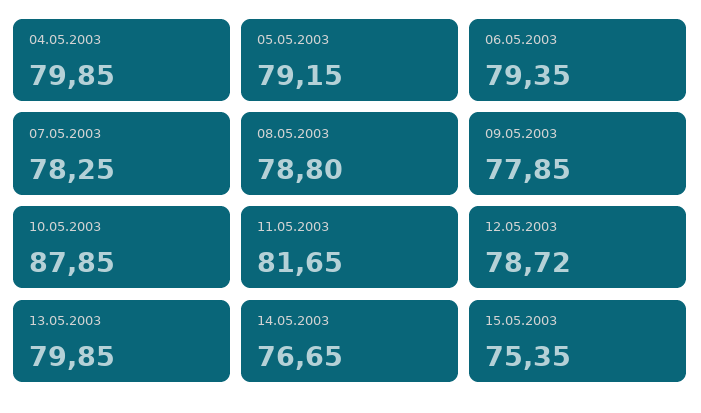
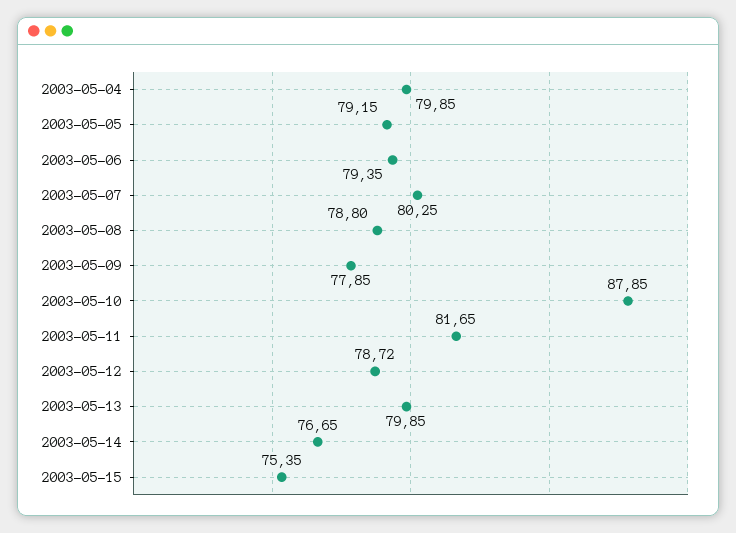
  {
    "04.05.2003": 79.85,
    "05.05.2003": 79.15,
    "06.05.2003": 79.35,
-   "07.05.2003": 78.25,
+   "07.05.2003": 80.25,
    "08.05.2003": 78.8,
    "09.05.2003": 77.85,
    "10.05.2003": 87.85,
    "11.05.2003": 81.65,
    "12.05.2003": 78.72,
    "13.05.2003": 79.85,
    "14.05.2003": 76.65,
    "15.05.2003": 75.35
  }

